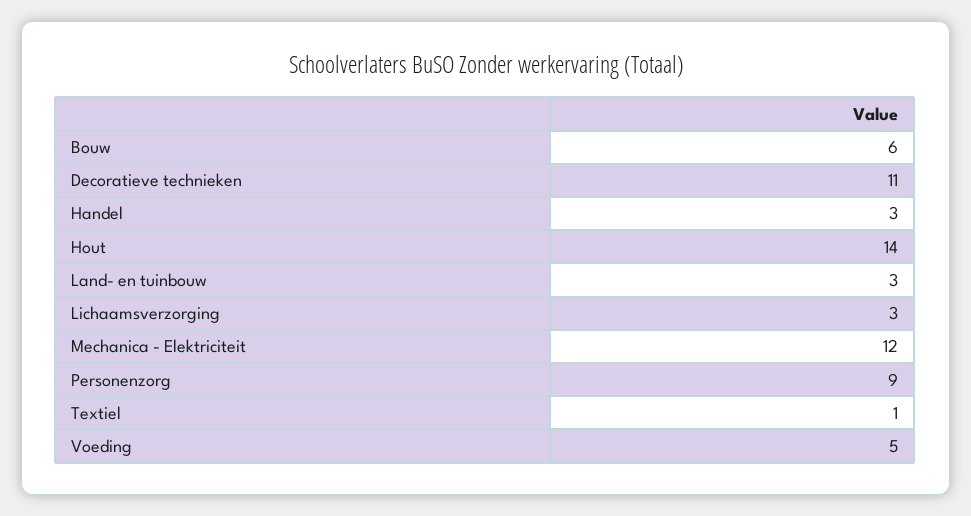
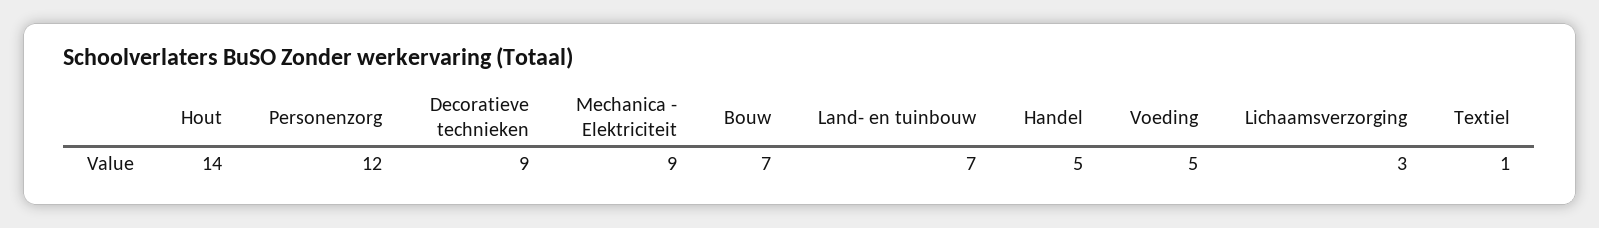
  {
-   "Bouw": 6,
+   "Bouw": 7,
-   "Decoratieve technieken": 11,
+   "Decoratieve technieken": 9,
-   "Handel": 3,
+   "Handel": 5,
    "Hout": 14,
-   "Land- en tuinbouw": 3,
+   "Land- en tuinbouw": 7,
    "Lichaamsverzorging": 3,
-   "Mechanica - Elektriciteit": 12,
+   "Mechanica - Elektriciteit": 9,
-   "Personenzorg": 9,
+   "Personenzorg": 12,
    "Textiel": 1,
    "Voeding": 5
  }

